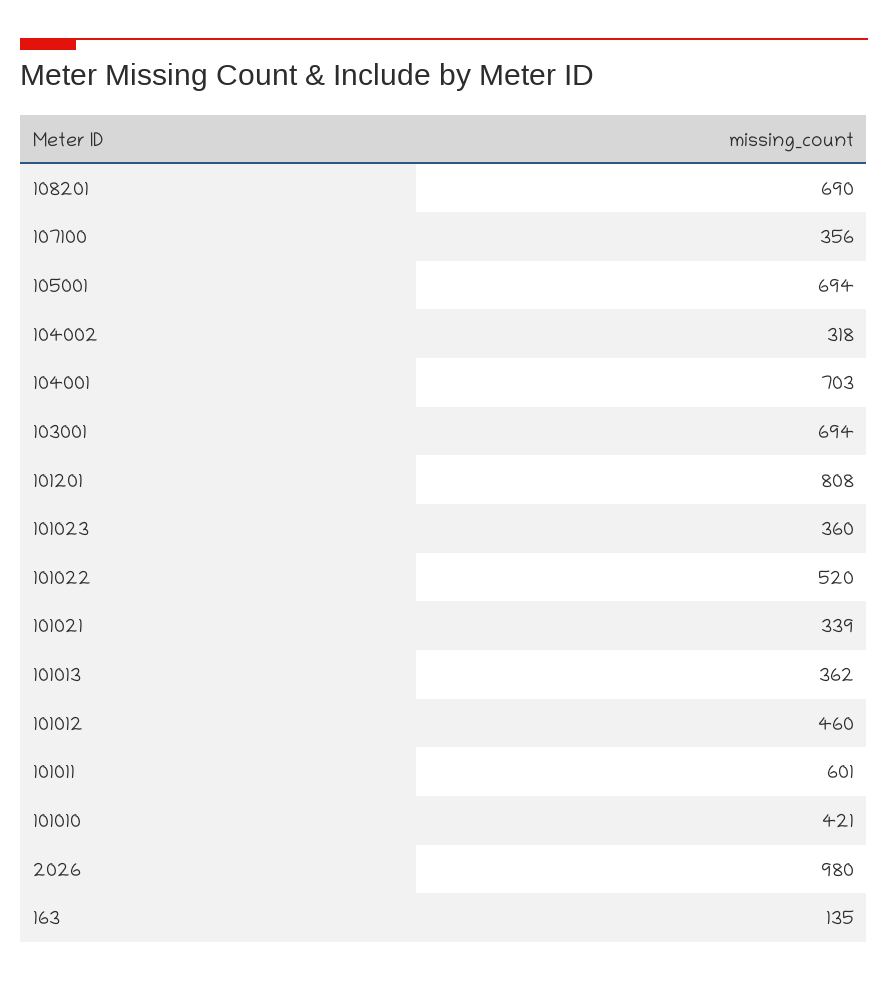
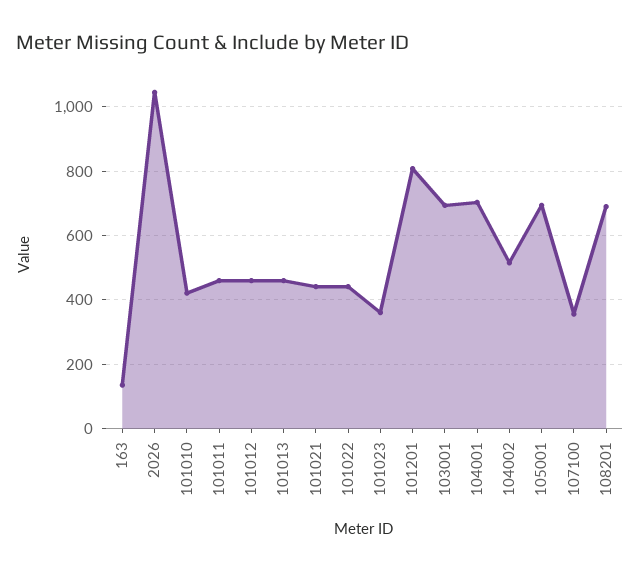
  {
    "108201": 690,
    "107100": 356,
    "105001": 694,
-   "104002": 318,
+   "104002": 520,
    "104001": 703,
    "103001": 694,
    "101201": 808,
    "101023": 360,
-   "101022": 520,
+   "101022": 440,
-   "101021": 339,
+   "101021": 440,
-   "101013": 362,
+   "101013": 460,
    "101012": 460,
-   "101011": 601,
+   "101011": 460,
    "101010": 421,
-   "2026": 980,
+   "2026": 1040,
    "163": 135
  }

